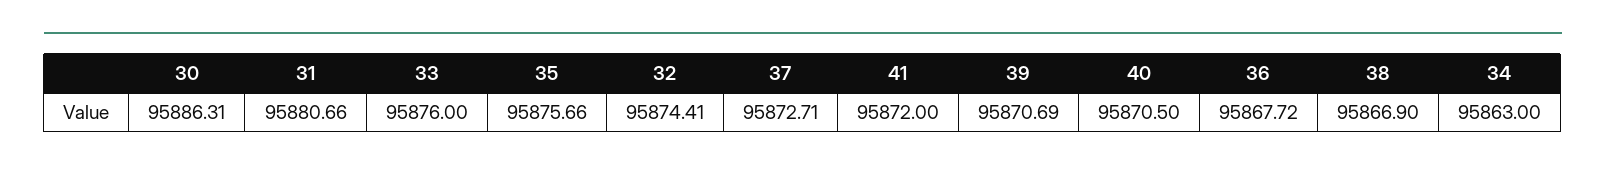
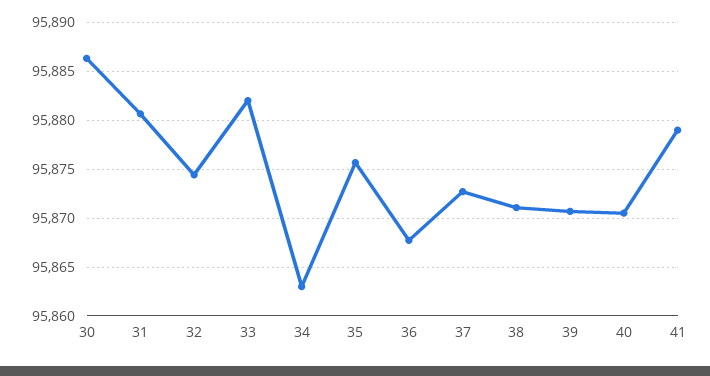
  {
    "30": 95886.31,
    "31": 95880.66,
-   "33": 95876,
+   "33": 95882,
    "35": 95875.66,
    "32": 95874.41,
    "37": 95872.71,
-   "41": 95872,
+   "41": 95879,
    "39": 95870.69,
    "40": 95870.5,
    "36": 95867.72,
-   "38": 95866.9,
+   "38": 95871,
    "34": 95863
  }

